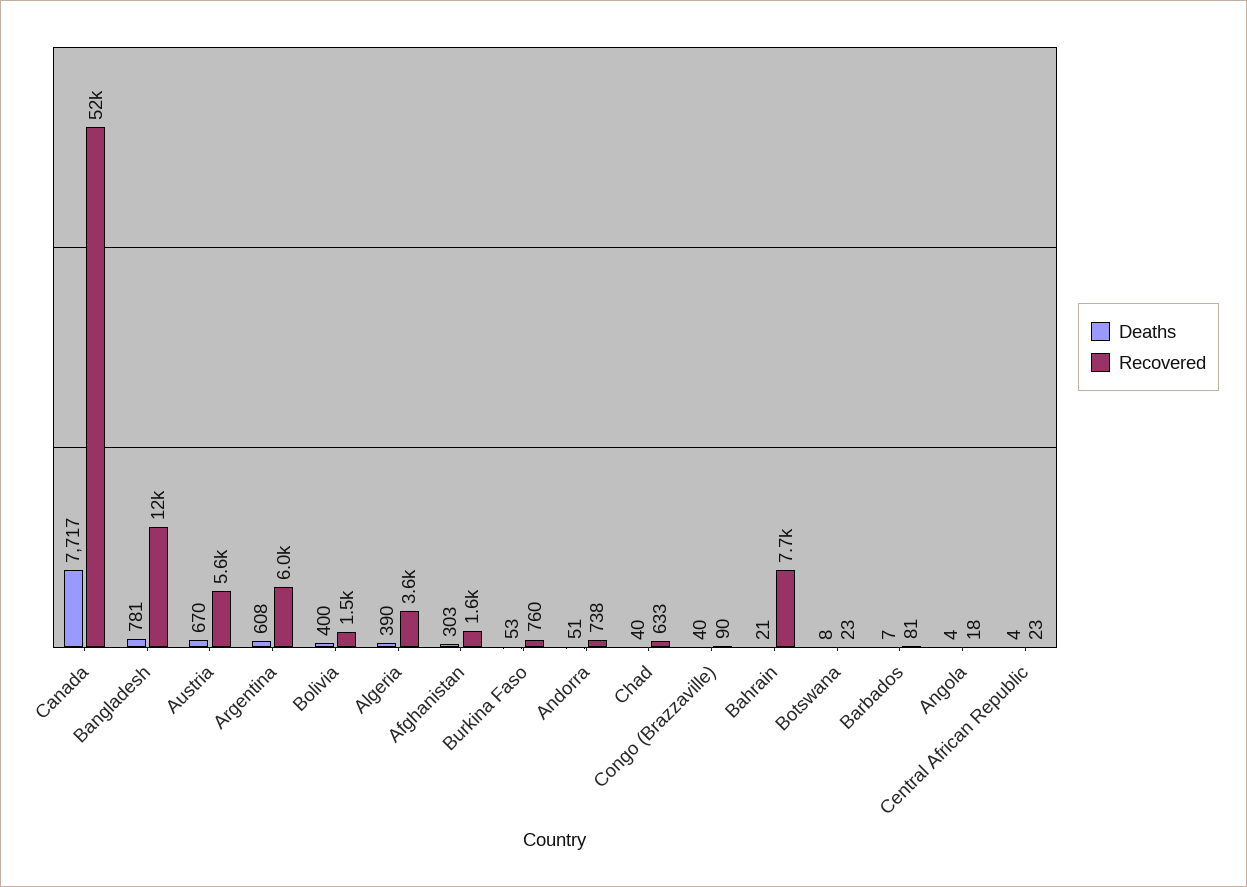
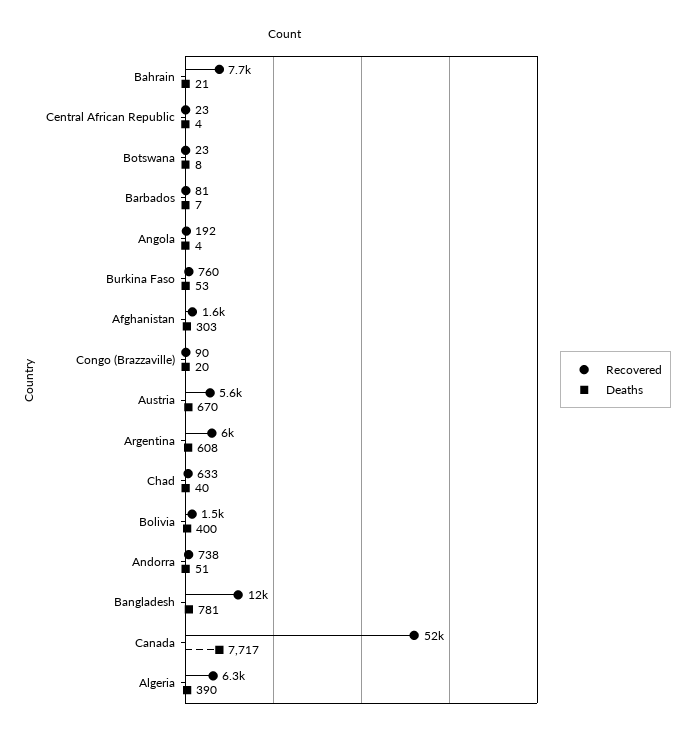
  {
    "Deaths": {
      "Canada": 7717,
      "Bangladesh": 781,
      "Austria": 670,
      "Argentina": 608,
      "Bolivia": 400,
      "Algeria": 390,
      "Afghanistan": 303,
      "Burkina Faso": 53,
      "Andorra": 51,
      "Chad": 40,
-     "Congo (Brazzaville)": 40,
+     "Congo (Brazzaville)": 20,
      "Bahrain": 21,
      "Botswana": 8,
      "Barbados": 7,
      "Angola": 4,
      "Central African Republic": 4
    },
    "Recovered": {
      "Canada": 52000,
      "Bangladesh": 12000,
      "Austria": 5600,
      "Argentina": 6000,
      "Bolivia": 1500,
-     "Algeria": 3600,
+     "Algeria": 6300,
      "Afghanistan": 1600,
      "Burkina Faso": 760,
      "Andorra": 738,
      "Chad": 633,
      "Congo (Brazzaville)": 90,
      "Bahrain": 7700,
      "Botswana": 23,
      "Barbados": 81,
-     "Angola": 18,
+     "Angola": 192,
      "Central African Republic": 23
    }
  }

